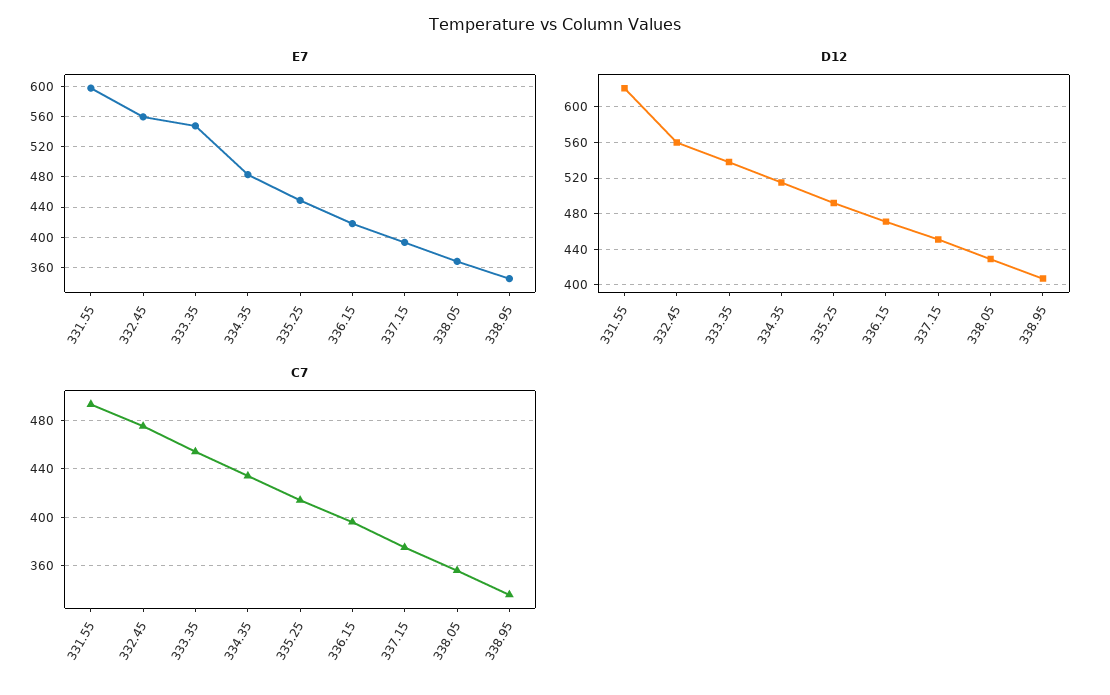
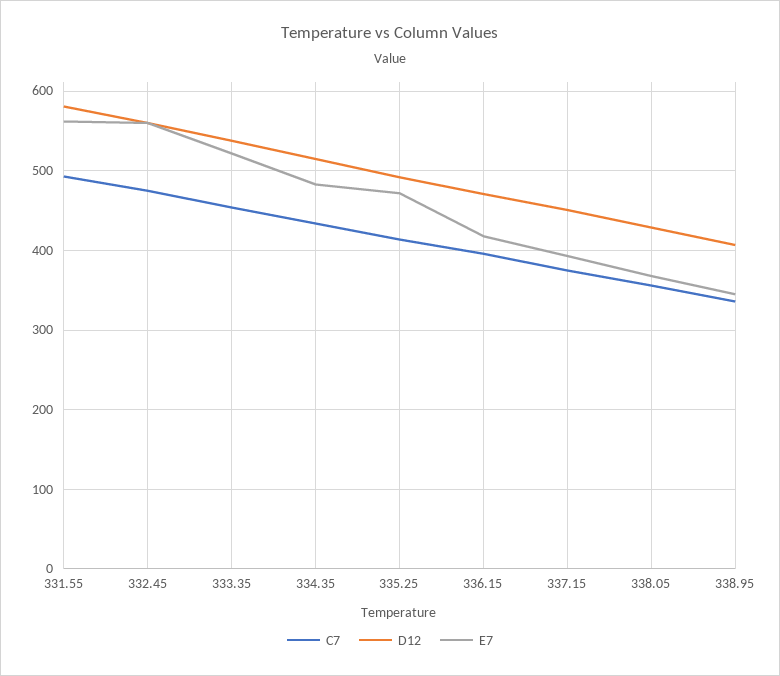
  {
    "E7": {
-     "331.55": 600,
+     "331.55": 560,
      "332.45": 560,
-     "333.35": 550,
+     "333.35": 520,
      "334.35": 480,
-     "335.25": 450,
+     "335.25": 470,
      "336.15": 420,
      "337.15": 390,
      "338.05": 370,
      "338.95": 350
    },
    "D12": {
-     "331.55": 620,
+     "331.55": 580,
      "332.45": 560,
      "333.35": 540,
      "334.35": 520,
      "335.25": 490,
      "336.15": 470,
      "337.15": 450,
      "338.05": 430,
      "338.95": 410
    },
    "C7": {
      "331.55": 495,
      "332.45": 475,
      "333.35": 455,
      "334.35": 435,
      "335.25": 415,
      "336.15": 395,
      "337.15": 375,
      "338.05": 355,
      "338.95": 335
    }
  }

